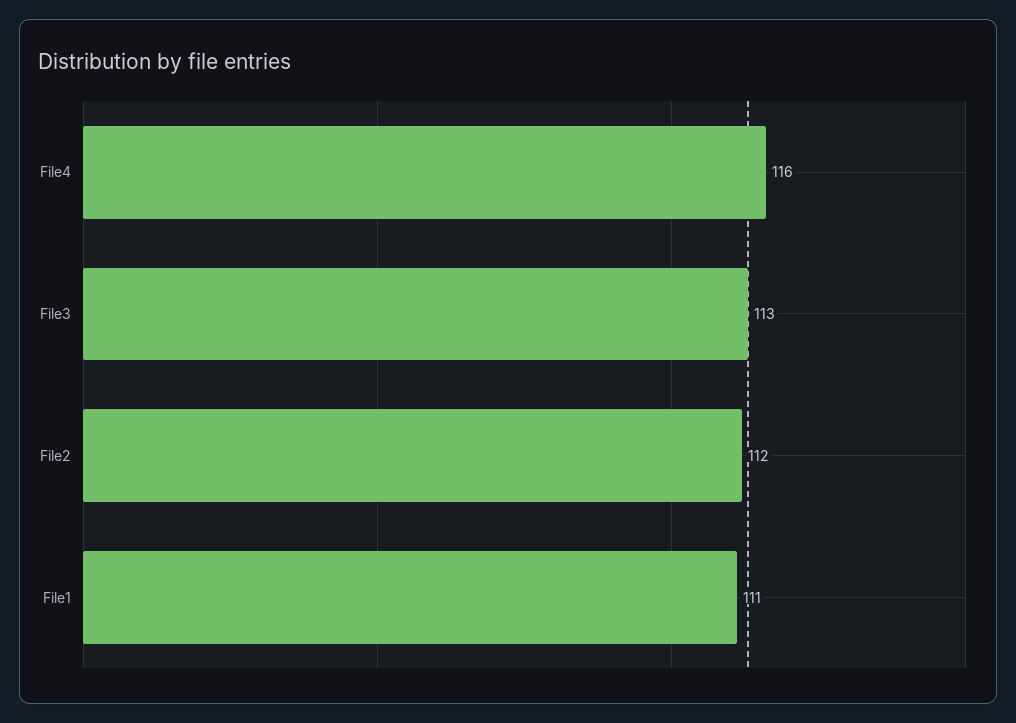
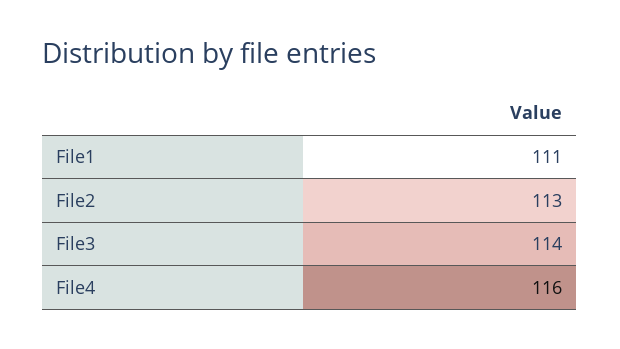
  {
    "File4": 116,
-   "File3": 113,
+   "File3": 114,
-   "File2": 112,
+   "File2": 113,
    "File1": 111
  }

